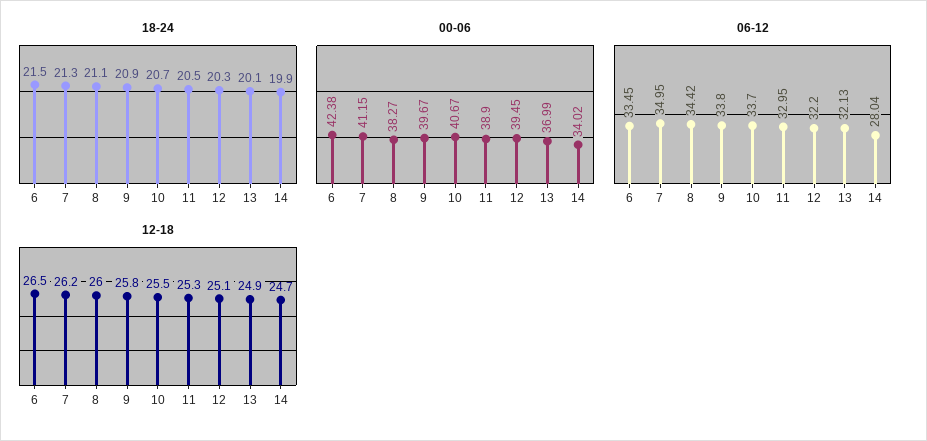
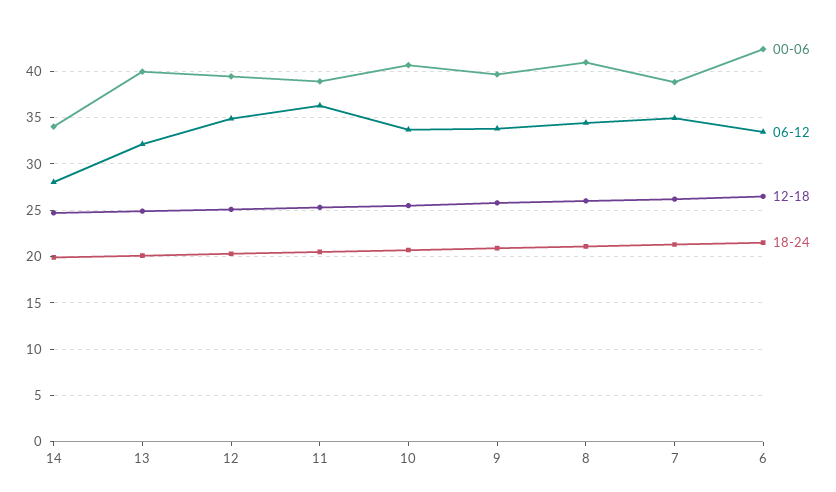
  {
    "18-24": {
      "6": 21.5,
      "7": 21.3,
      "8": 21.1,
      "9": 20.9,
      "10": 20.7,
      "11": 20.5,
      "12": 20.3,
      "13": 20.1,
      "14": 19.9
    },
    "00-06": {
      "6": 42.38,
-     "7": 41.15,
+     "7": 39,
-     "8": 38.27,
+     "8": 41,
      "9": 39.67,
      "10": 40.67,
      "11": 38.9,
      "12": 39.45,
-     "13": 36.99,
+     "13": 40,
      "14": 34.02
    },
    "06-12": {
      "6": 33.45,
      "7": 34.95,
      "8": 34.42,
      "9": 33.8,
      "10": 33.7,
-     "11": 32.95,
+     "11": 36,
-     "12": 32.2,
+     "12": 35,
      "13": 32.13,
      "14": 28.04
    },
    "12-18": {
      "6": 26.5,
      "7": 26.2,
      "8": 26,
      "9": 25.8,
      "10": 25.5,
      "11": 25.3,
      "12": 25.1,
      "13": 24.9,
      "14": 24.7
    }
  }

